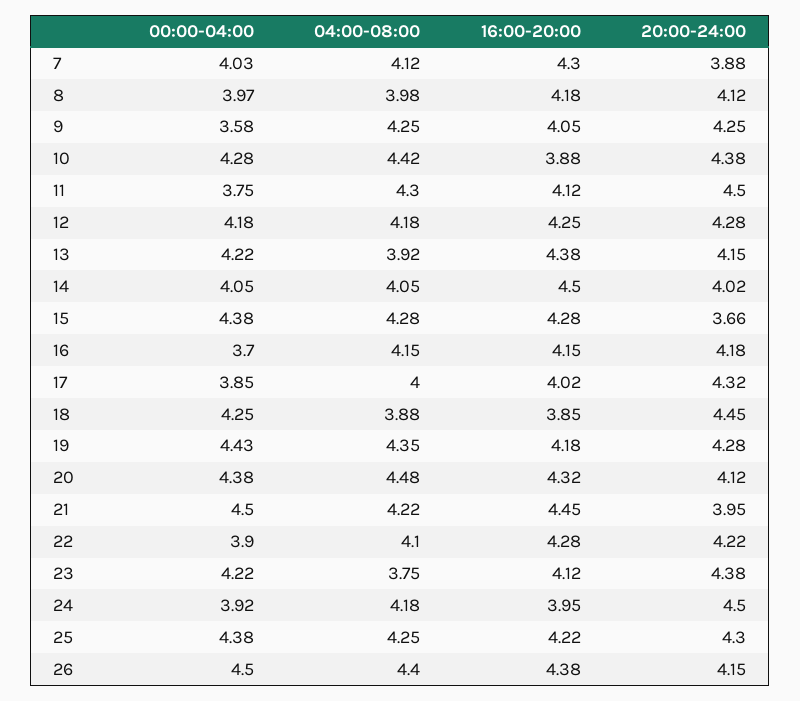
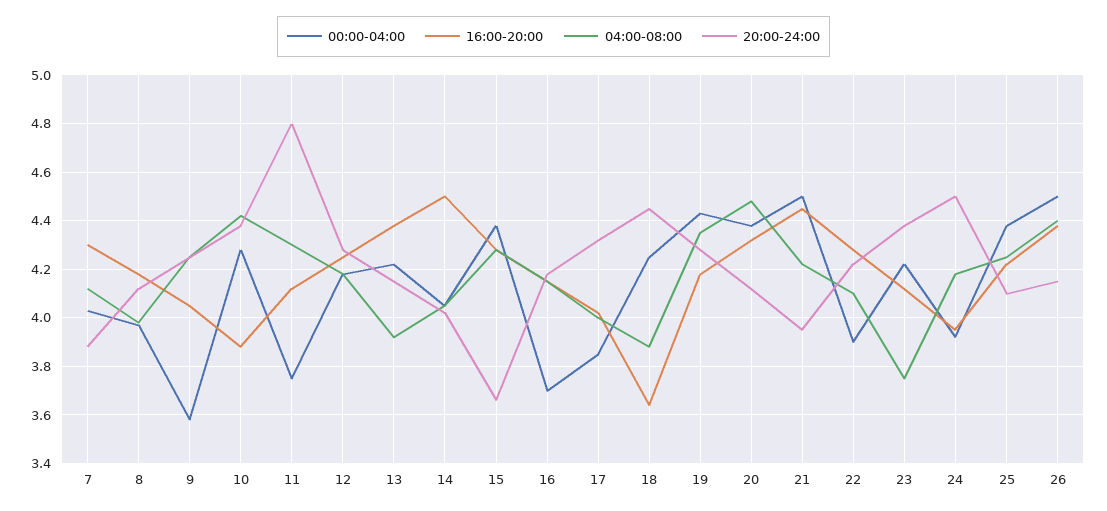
  {
    "00:00-04:00": {
      "7": 4.03,
      "8": 3.97,
      "9": 3.58,
      "10": 4.28,
      "11": 3.75,
      "12": 4.18,
      "13": 4.22,
      "14": 4.05,
      "15": 4.38,
      "16": 3.7,
      "17": 3.85,
      "18": 4.25,
      "19": 4.43,
      "20": 4.38,
      "21": 4.5,
      "22": 3.9,
      "23": 4.22,
      "24": 3.92,
      "25": 4.38,
      "26": 4.5
    },
    "04:00-08:00": {
      "7": 4.12,
      "8": 3.98,
      "9": 4.25,
      "10": 4.42,
      "11": 4.3,
      "12": 4.18,
      "13": 3.92,
      "14": 4.05,
      "15": 4.28,
      "16": 4.15,
      "17": 4,
      "18": 3.88,
      "19": 4.35,
      "20": 4.48,
      "21": 4.22,
      "22": 4.1,
      "23": 3.75,
      "24": 4.18,
      "25": 4.25,
      "26": 4.4
    },
    "16:00-20:00": {
      "7": 4.3,
      "8": 4.18,
      "9": 4.05,
      "10": 3.88,
      "11": 4.12,
      "12": 4.25,
      "13": 4.38,
      "14": 4.5,
      "15": 4.28,
      "16": 4.15,
      "17": 4.02,
-     "18": 3.85,
+     "18": 3.65,
      "19": 4.18,
      "20": 4.32,
      "21": 4.45,
      "22": 4.28,
      "23": 4.12,
      "24": 3.95,
      "25": 4.22,
      "26": 4.38
    },
    "20:00-24:00": {
      "7": 3.88,
      "8": 4.12,
      "9": 4.25,
      "10": 4.38,
-     "11": 4.5,
+     "11": 4.8,
      "12": 4.28,
      "13": 4.15,
      "14": 4.02,
      "15": 3.66,
      "16": 4.18,
      "17": 4.32,
      "18": 4.45,
      "19": 4.28,
      "20": 4.12,
      "21": 3.95,
      "22": 4.22,
      "23": 4.38,
      "24": 4.5,
-     "25": 4.3,
+     "25": 4.1,
      "26": 4.15
    }
  }

